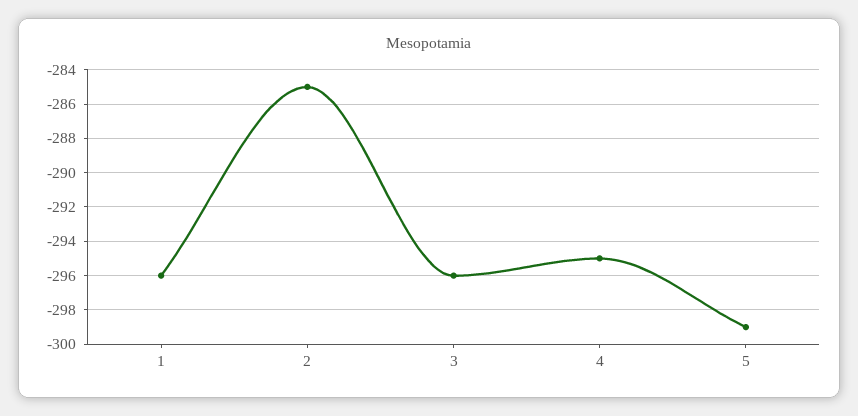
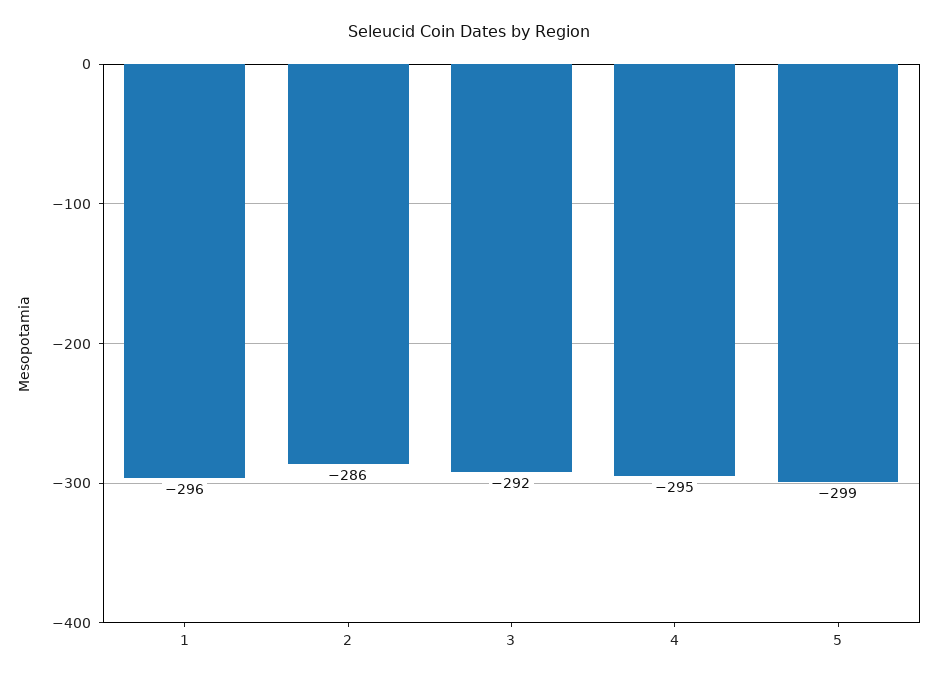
  {
    "1": -296,
-   "2": -285,
+   "2": -286,
-   "3": -296,
+   "3": -292,
    "4": -295,
    "5": -299
  }

